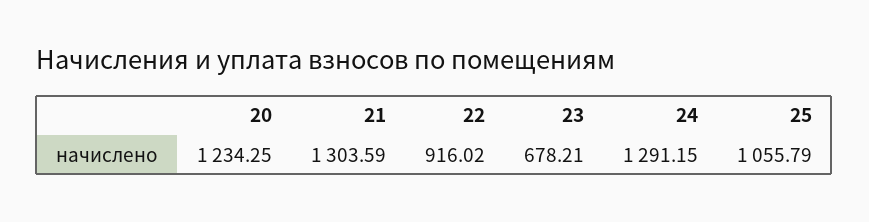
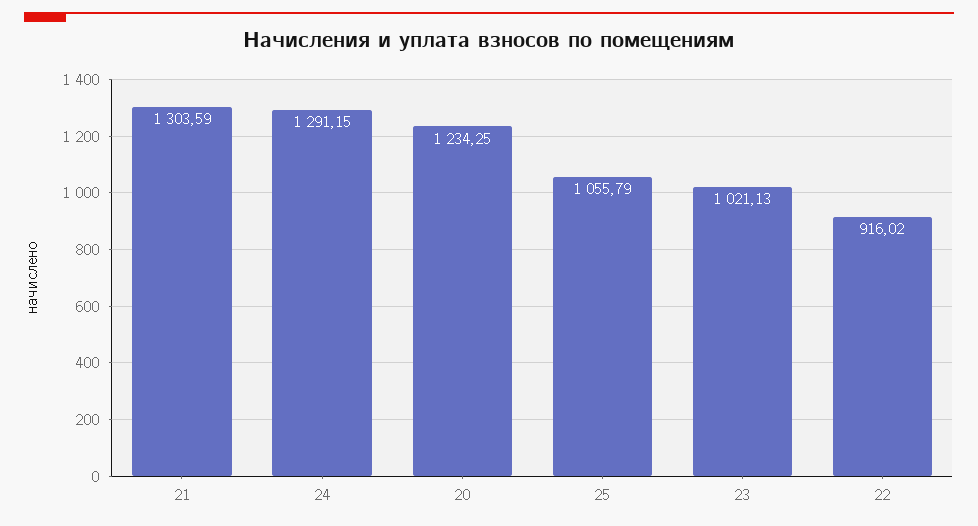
  {
    "20": 1234.25,
    "21": 1303.59,
    "22": 916.02,
-   "23": 678.21,
+   "23": 1021.13,
    "24": 1291.15,
    "25": 1055.79
  }

